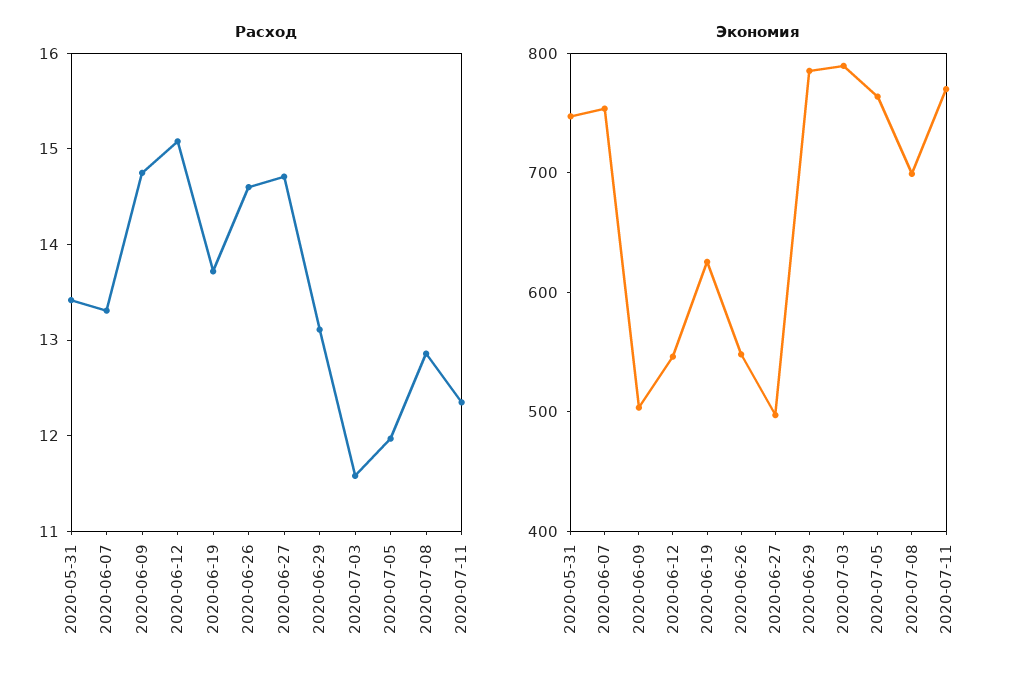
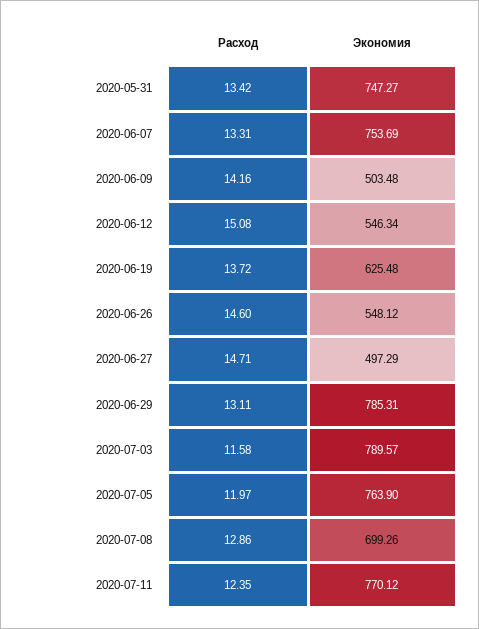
  {
    "Расход": {
      "2020-05-31": 13.42,
      "2020-06-07": 13.31,
-     "2020-06-09": 14.8,
+     "2020-06-09": 14.16,
      "2020-06-12": 15.08,
      "2020-06-19": 13.72,
      "2020-06-26": 14.6,
      "2020-06-27": 14.71,
      "2020-06-29": 13.11,
      "2020-07-03": 11.58,
      "2020-07-05": 11.97,
      "2020-07-08": 12.86,
      "2020-07-11": 12.35
    },
    "Экономия": {
      "2020-05-31": 747.27,
      "2020-06-07": 753.69,
      "2020-06-09": 503.48,
      "2020-06-12": 546.34,
      "2020-06-19": 625.48,
      "2020-06-26": 548.12,
      "2020-06-27": 497.29,
      "2020-06-29": 785.31,
      "2020-07-03": 789.57,
      "2020-07-05": 763.9,
      "2020-07-08": 699.26,
      "2020-07-11": 770.12
    }
  }

